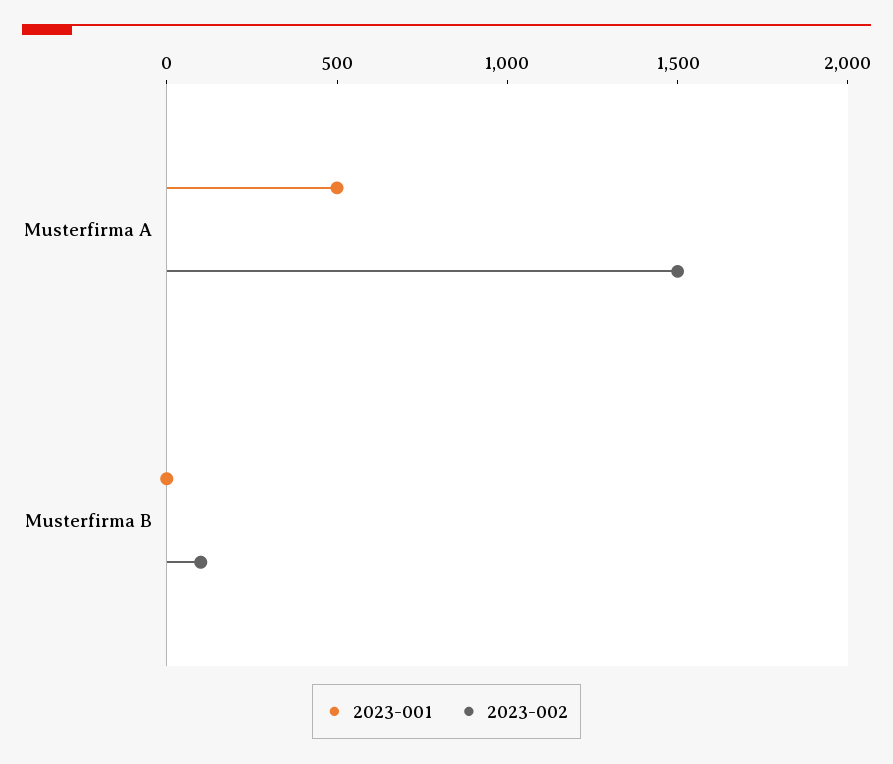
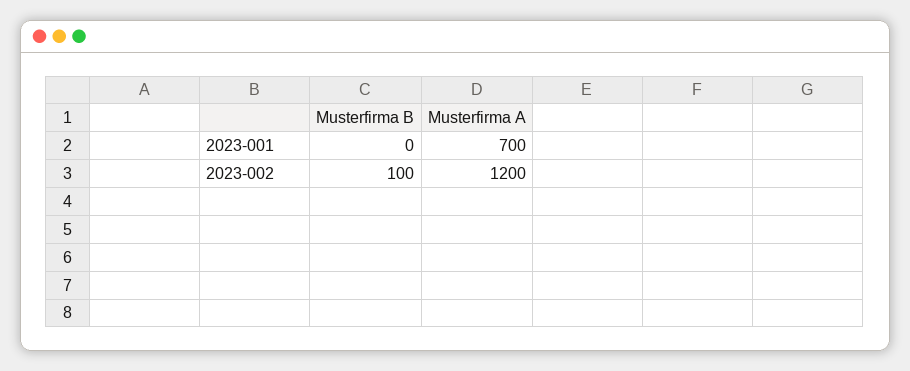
  {
    "2023-001": {
-     "Musterfirma A": 500,
+     "Musterfirma A": 700,
      "Musterfirma B": 0
    },
    "2023-002": {
-     "Musterfirma A": 1500,
+     "Musterfirma A": 1200,
      "Musterfirma B": 100
    }
  }

